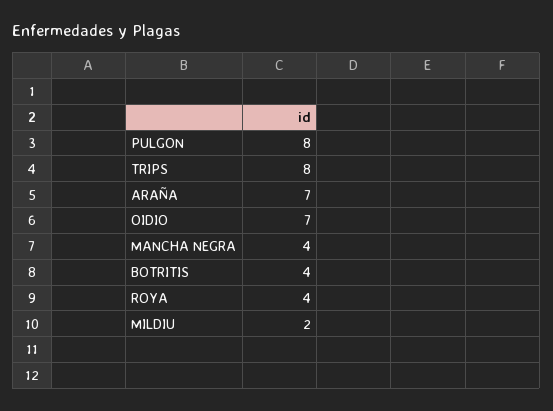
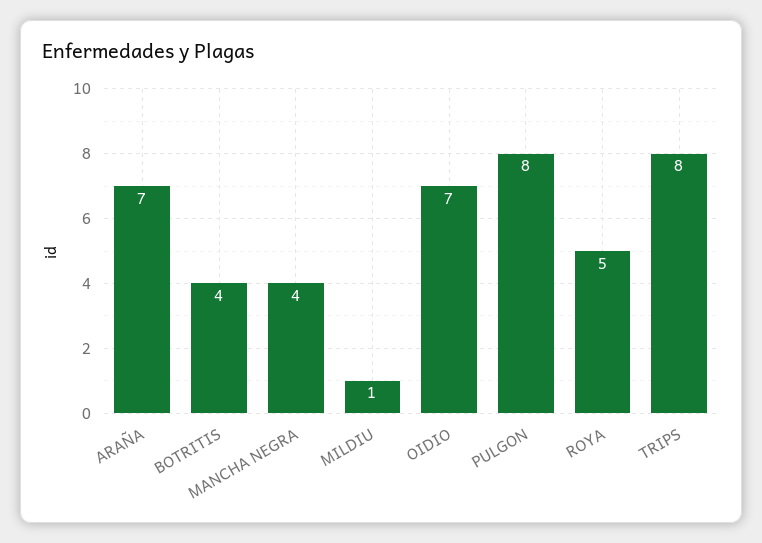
  {
    "PULGON": 8,
    "TRIPS": 8,
    "ARAÑA": 7,
    "OIDIO": 7,
    "MANCHA NEGRA": 4,
    "BOTRITIS": 4,
-   "ROYA": 4,
+   "ROYA": 5,
-   "MILDIU": 2
+   "MILDIU": 1
  }

